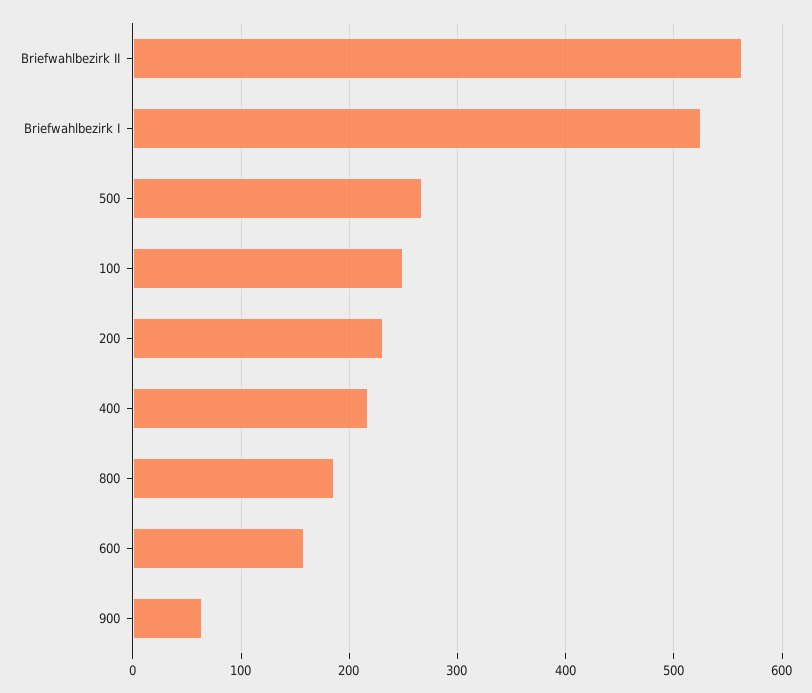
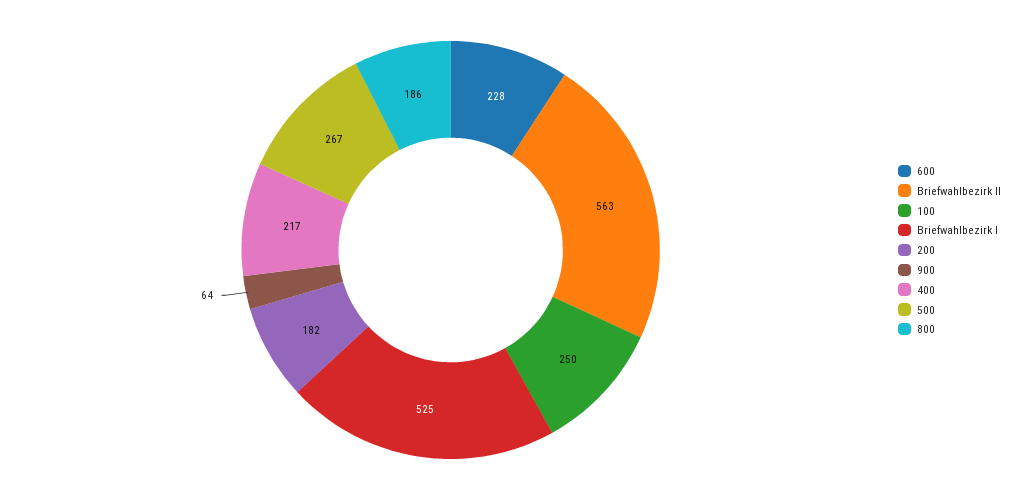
  {
    "Briefwahlbezirk II": 563,
    "Briefwahlbezirk I": 525,
    "500": 267,
    "100": 250,
-   "200": 230,
+   "200": 182,
    "400": 217,
    "800": 186,
-   "600": 160,
+   "600": 228,
    "900": 64
  }

